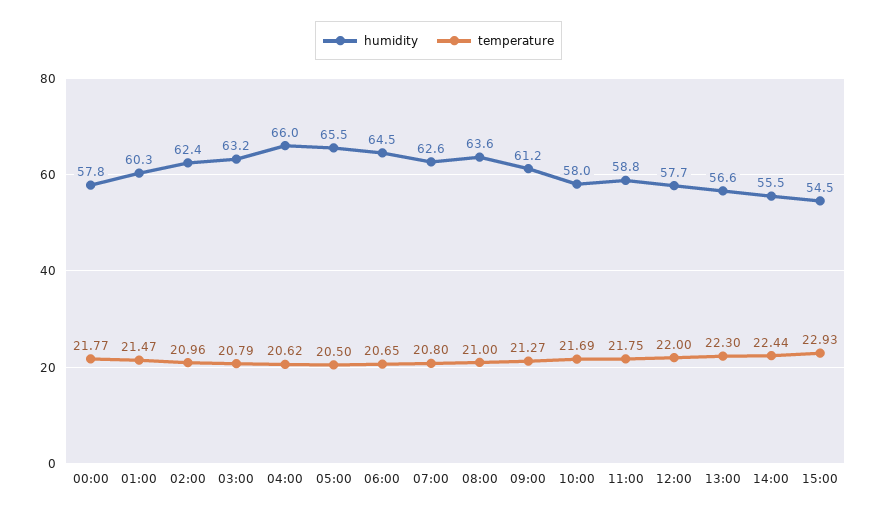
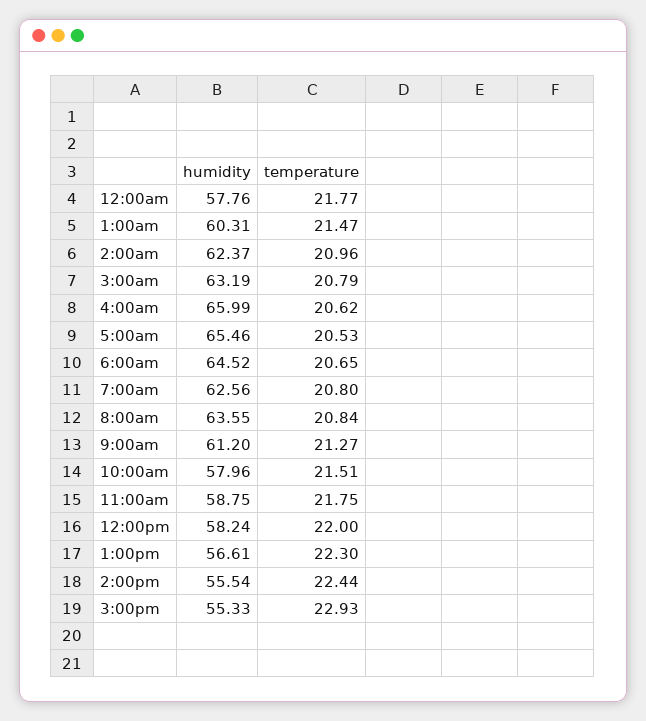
  {
    "humidity": {
      "00:00": 57.76,
      "01:00": 60.31,
      "02:00": 62.37,
      "03:00": 63.19,
      "04:00": 65.99,
      "05:00": 65.46,
      "06:00": 64.52,
      "07:00": 62.56,
      "08:00": 63.55,
      "09:00": 61.2,
      "10:00": 57.96,
      "11:00": 58.75,
-     "12:00": 57.7,
+     "12:00": 58.24,
      "13:00": 56.61,
      "14:00": 55.54,
-     "15:00": 54.5
+     "15:00": 55.33
    },
    "temperature": {
      "00:00": 21.77,
      "01:00": 21.47,
      "02:00": 20.96,
      "03:00": 20.79,
      "04:00": 20.62,
-     "05:00": 20.5,
+     "05:00": 20.53,
      "06:00": 20.65,
      "07:00": 20.8,
-     "08:00": 21,
+     "08:00": 20.84,
      "09:00": 21.27,
-     "10:00": 21.69,
+     "10:00": 21.51,
      "11:00": 21.75,
      "12:00": 22,
      "13:00": 22.3,
      "14:00": 22.44,
      "15:00": 22.93
    }
  }

